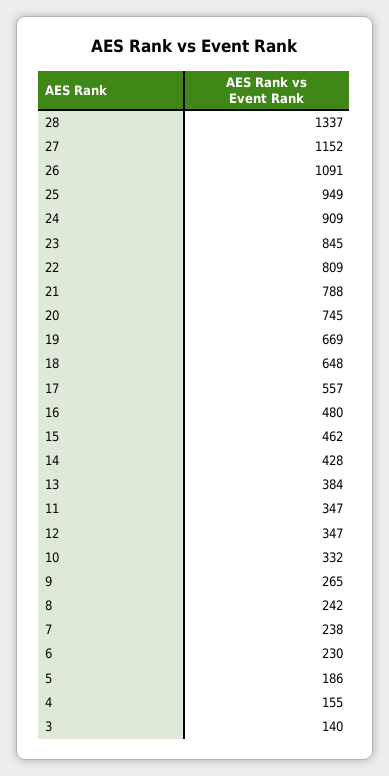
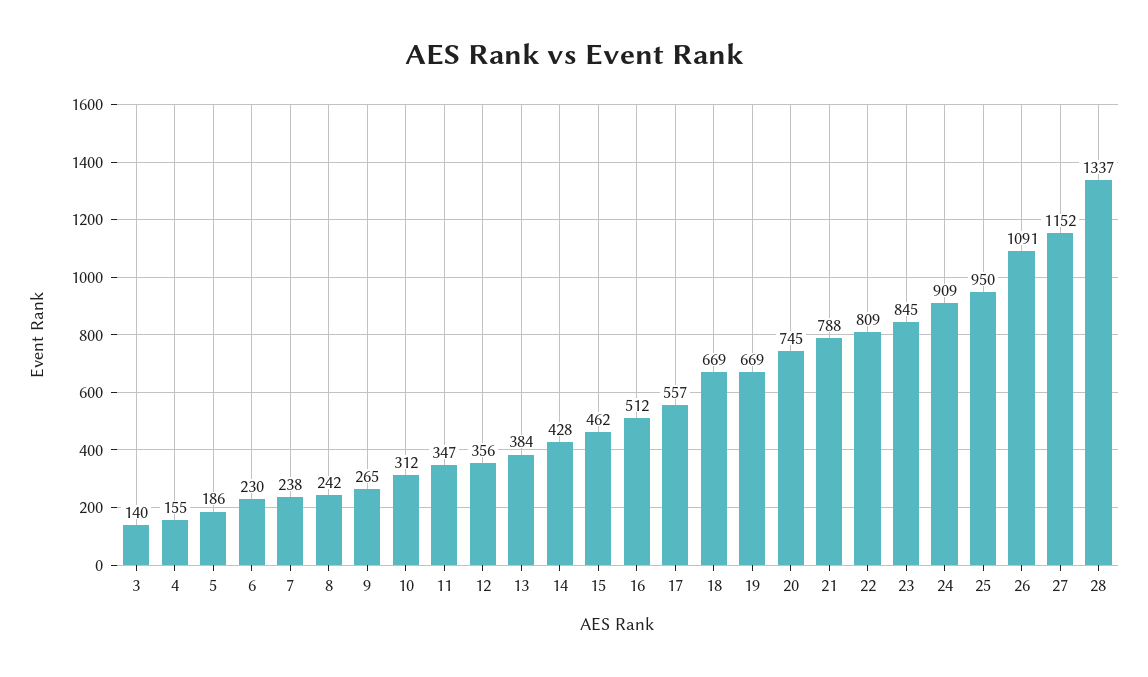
  {
    "28": 1337,
    "27": 1152,
    "26": 1091,
-   "25": 949,
+   "25": 950,
    "24": 909,
    "23": 845,
    "22": 809,
    "21": 788,
    "20": 745,
    "19": 669,
-   "18": 648,
+   "18": 669,
    "17": 557,
-   "16": 480,
+   "16": 512,
    "15": 462,
    "14": 428,
    "13": 384,
    "11": 347,
-   "12": 347,
+   "12": 356,
-   "10": 332,
+   "10": 312,
    "9": 265,
    "8": 242,
    "7": 238,
    "6": 230,
    "5": 186,
    "4": 155,
    "3": 140
  }

